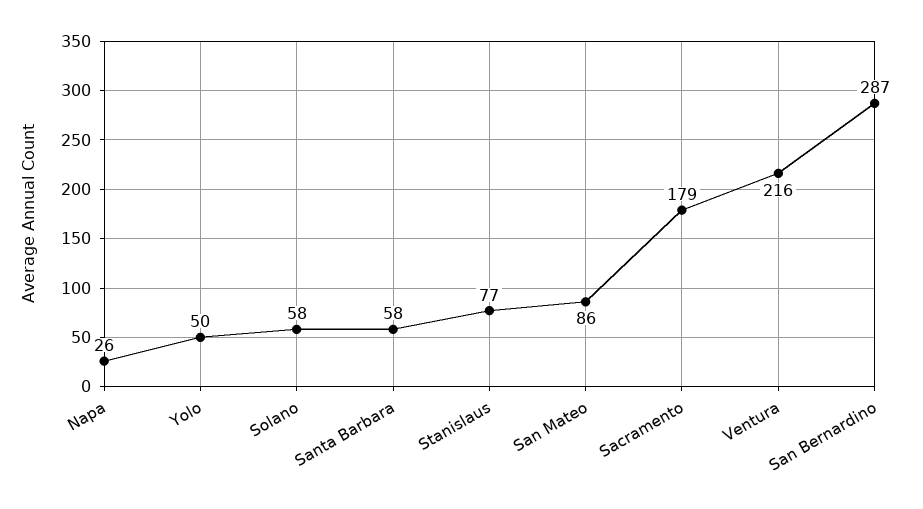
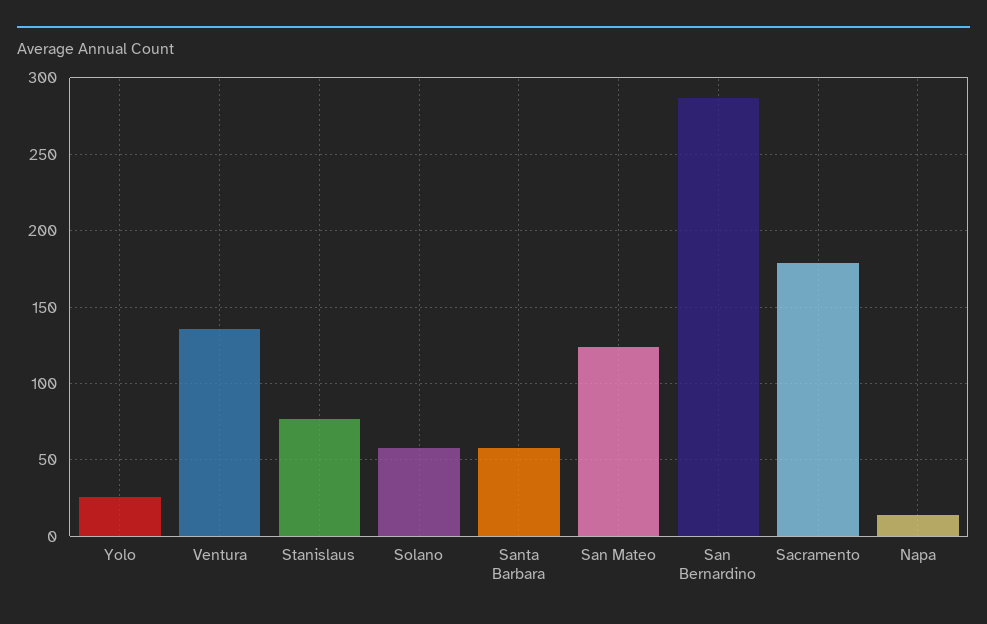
  {
-   "Napa": 26,
+   "Napa": 15,
-   "Yolo": 50,
+   "Yolo": 25,
    "Solano": 58,
    "Santa Barbara": 58,
    "Stanislaus": 77,
-   "San Mateo": 86,
+   "San Mateo": 125,
    "Sacramento": 179,
-   "Ventura": 216,
+   "Ventura": 135,
    "San Bernardino": 287
  }

